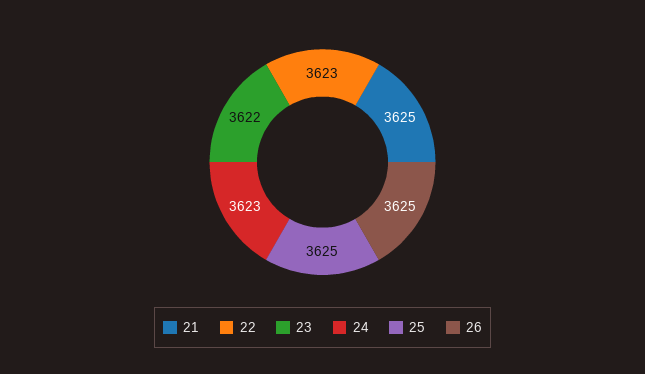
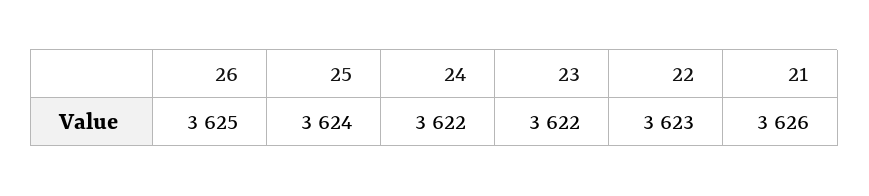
  {
-   "21": 3625,
+   "21": 3626,
    "22": 3623,
    "23": 3622,
-   "24": 3623,
+   "24": 3622,
-   "25": 3625,
+   "25": 3624,
    "26": 3625
  }

